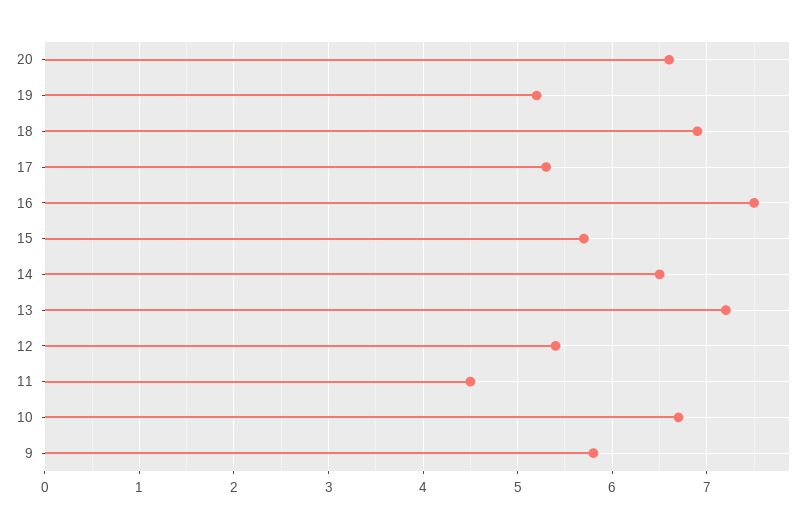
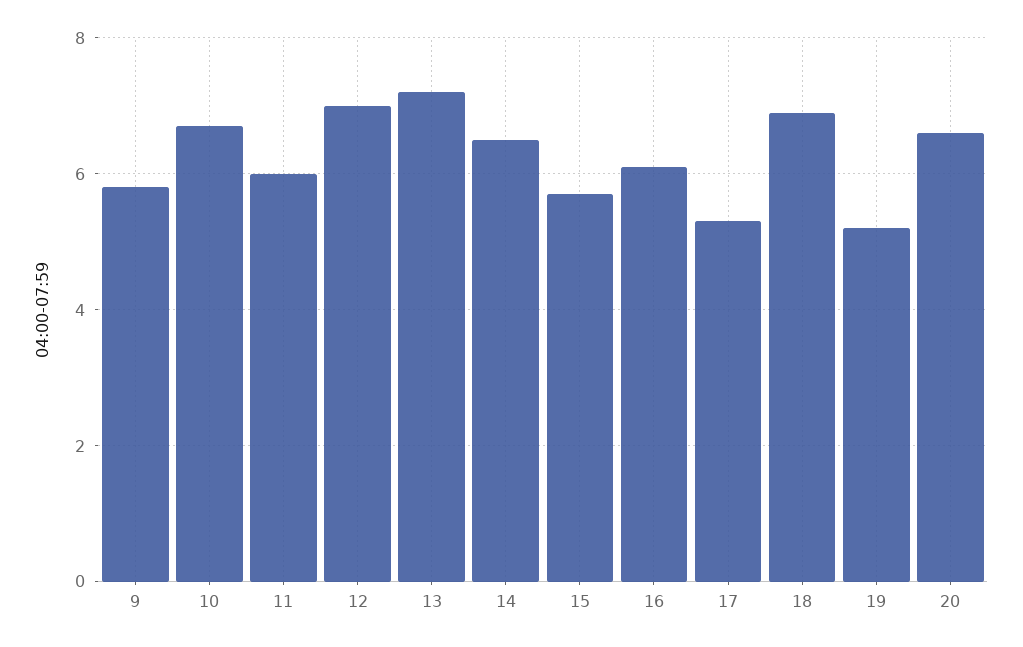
  {
    "20": 6.6,
    "19": 5.2,
    "18": 6.9,
    "17": 5.3,
-   "16": 7.5,
+   "16": 6,
    "15": 5.7,
    "14": 6.5,
    "13": 7.2,
-   "12": 5.4,
+   "12": 7,
-   "11": 4.5,
+   "11": 6,
    "10": 6.7,
    "9": 5.8
  }

